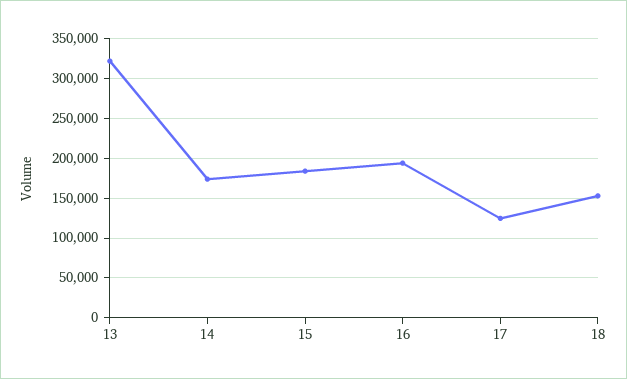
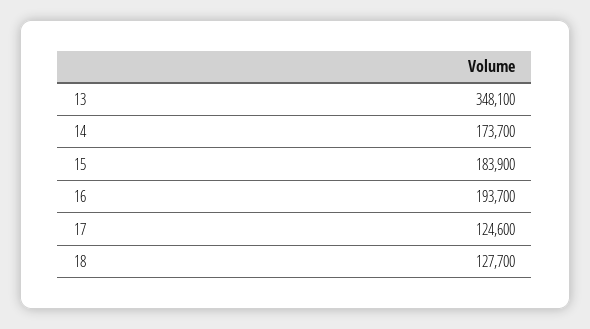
  {
-   "13": 320000,
+   "13": 348100,
    "14": 173700,
    "15": 183900,
    "16": 193700,
    "17": 124600,
-   "18": 150000
+   "18": 127700
  }

